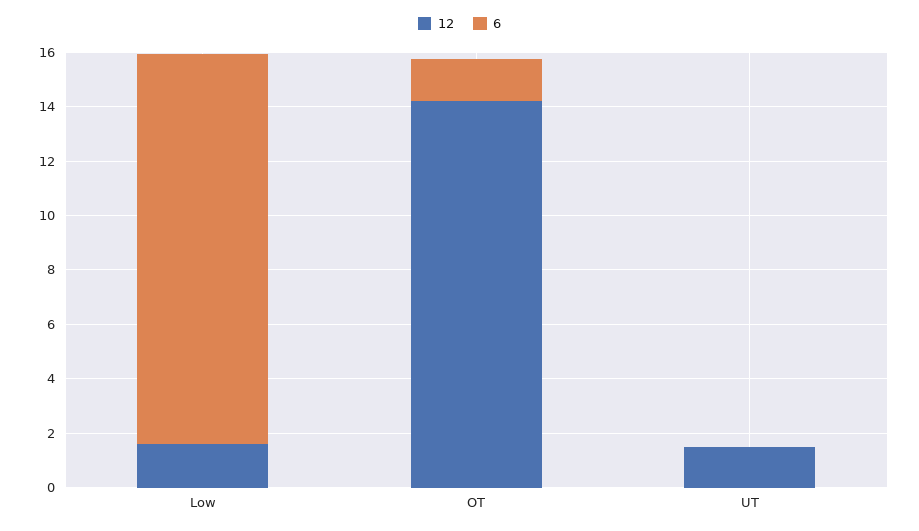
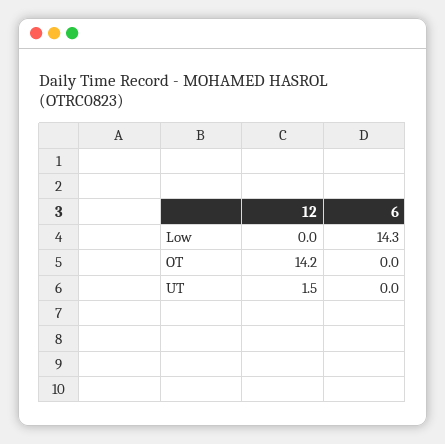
  {
    "12": {
-     "Low": 1.5,
+     "Low": 0,
      "OT": 14.2,
      "UT": 1.5
    },
    "6": {
      "Low": 14.3,
-     "OT": 1.5,
+     "OT": 0,
      "UT": 0
    }
  }

